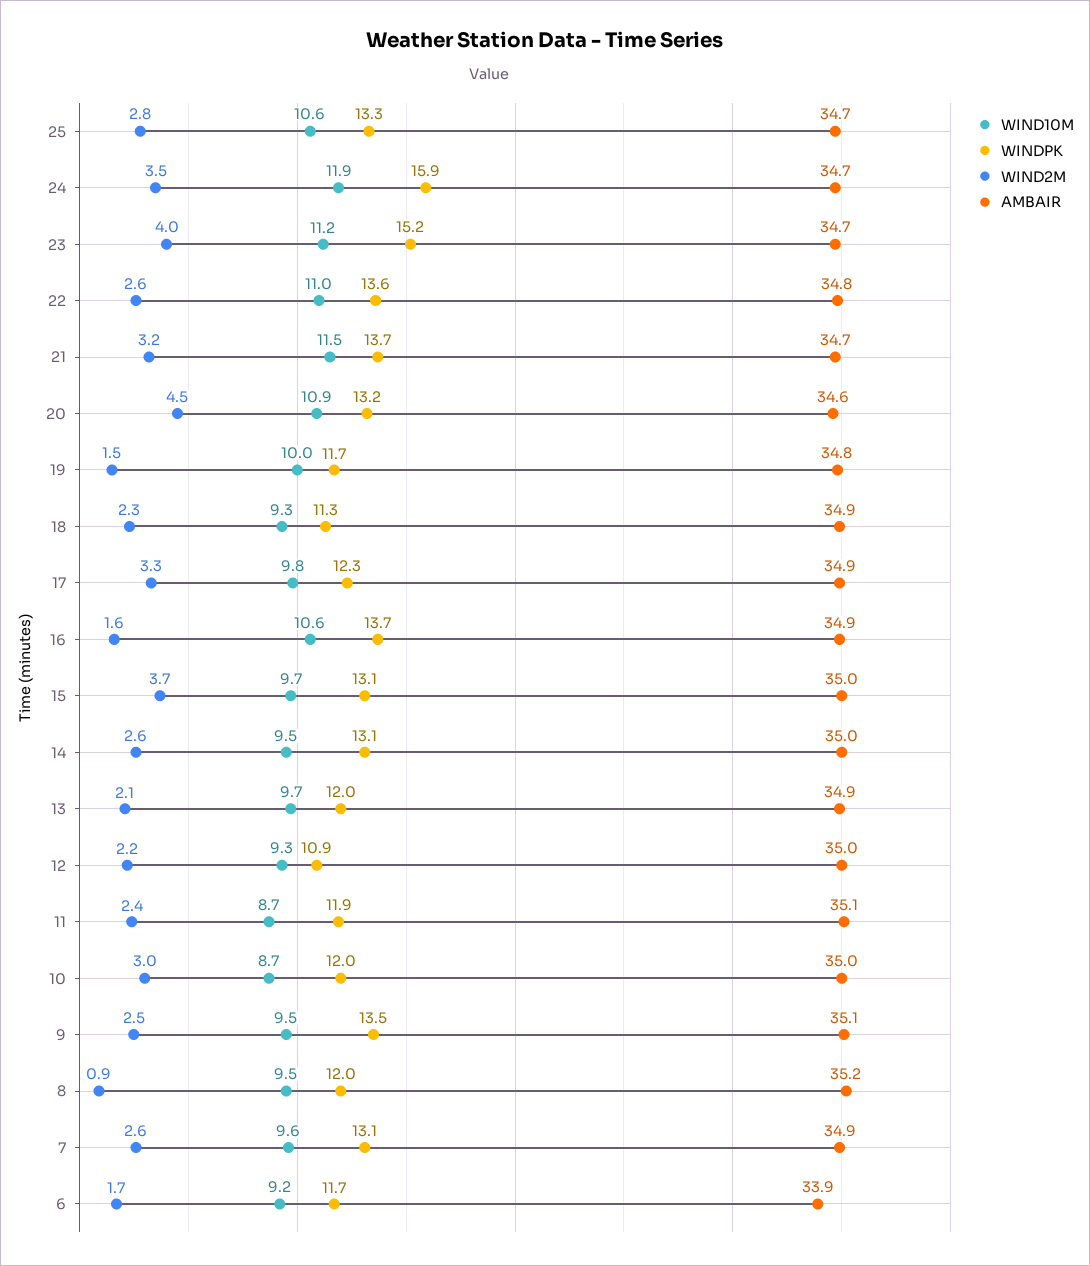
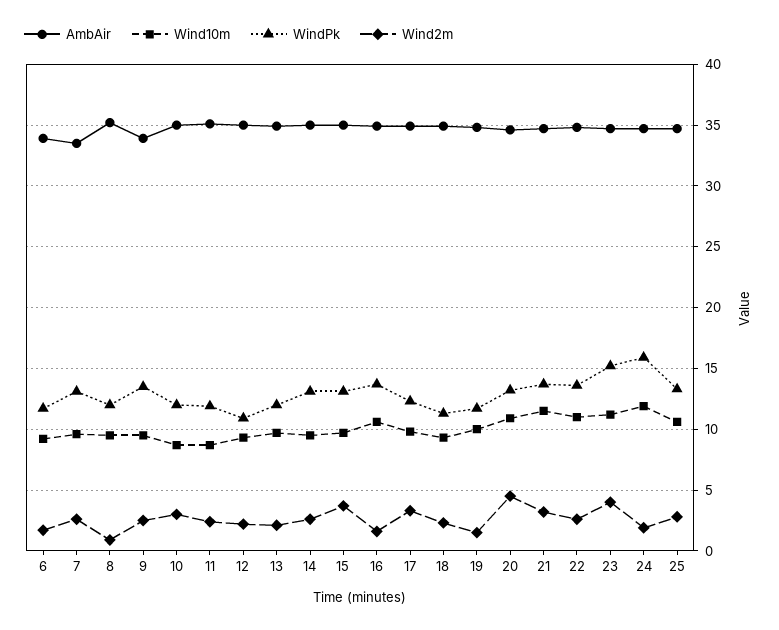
  {
    "WIND10M": {
      "25": 10.6,
      "24": 11.9,
      "23": 11.2,
      "22": 11,
      "21": 11.5,
      "20": 10.9,
      "19": 10,
      "18": 9.3,
      "17": 9.8,
      "16": 10.6,
      "15": 9.7,
      "14": 9.5,
      "13": 9.7,
      "12": 9.3,
      "11": 8.7,
      "10": 8.7,
      "9": 9.5,
      "8": 9.5,
      "7": 9.6,
      "6": 9.2
    },
    "WINDPK": {
      "25": 13.3,
      "24": 15.9,
      "23": 15.2,
      "22": 13.6,
      "21": 13.7,
      "20": 13.2,
      "19": 11.7,
      "18": 11.3,
      "17": 12.3,
      "16": 13.7,
      "15": 13.1,
      "14": 13.1,
      "13": 12,
      "12": 10.9,
      "11": 11.9,
      "10": 12,
      "9": 13.5,
      "8": 12,
      "7": 13.1,
      "6": 11.7
    },
    "WIND2M": {
      "25": 2.8,
-     "24": 3.5,
+     "24": 2,
      "23": 4,
      "22": 2.6,
      "21": 3.2,
      "20": 4.5,
      "19": 1.5,
      "18": 2.3,
      "17": 3.3,
      "16": 1.6,
      "15": 3.7,
      "14": 2.6,
      "13": 2.1,
      "12": 2.2,
      "11": 2.4,
      "10": 3,
      "9": 2.5,
      "8": 0.9,
      "7": 2.6,
      "6": 1.7
    },
    "AMBAIR": {
      "25": 34.7,
      "24": 34.7,
      "23": 34.7,
      "22": 34.8,
      "21": 34.7,
      "20": 34.6,
      "19": 34.8,
      "18": 34.9,
      "17": 34.9,
      "16": 34.9,
      "15": 35,
      "14": 35,
      "13": 34.9,
      "12": 35,
      "11": 35.1,
      "10": 35,
-     "9": 35.1,
+     "9": 34,
      "8": 35.2,
-     "7": 34.9,
+     "7": 33.5,
      "6": 33.9
    }
  }

